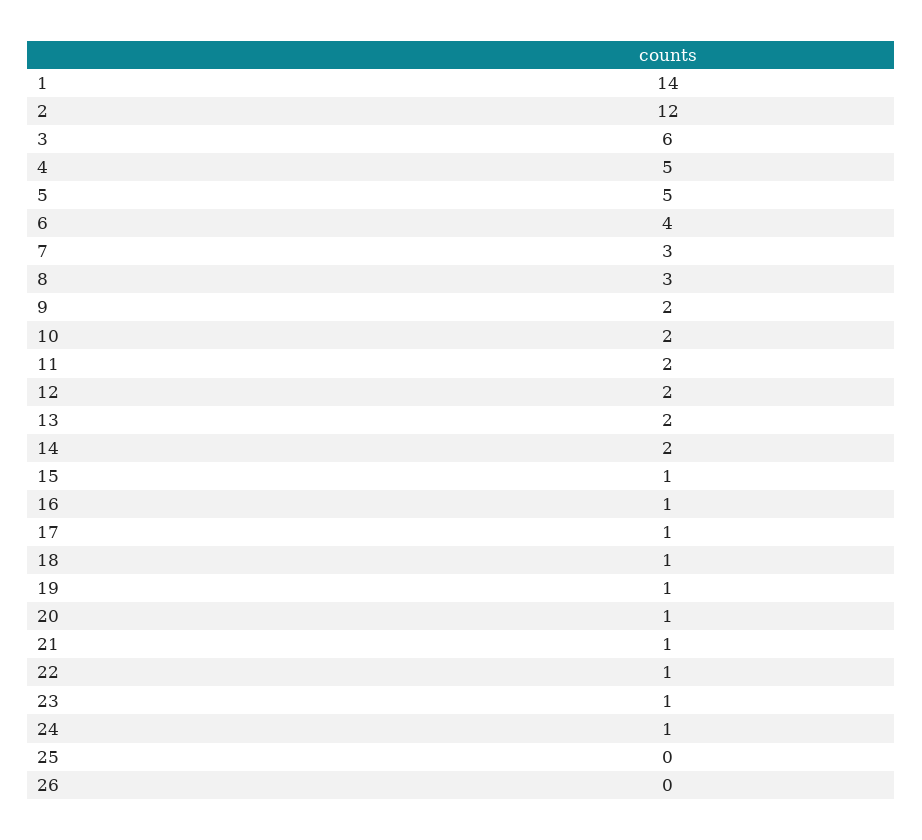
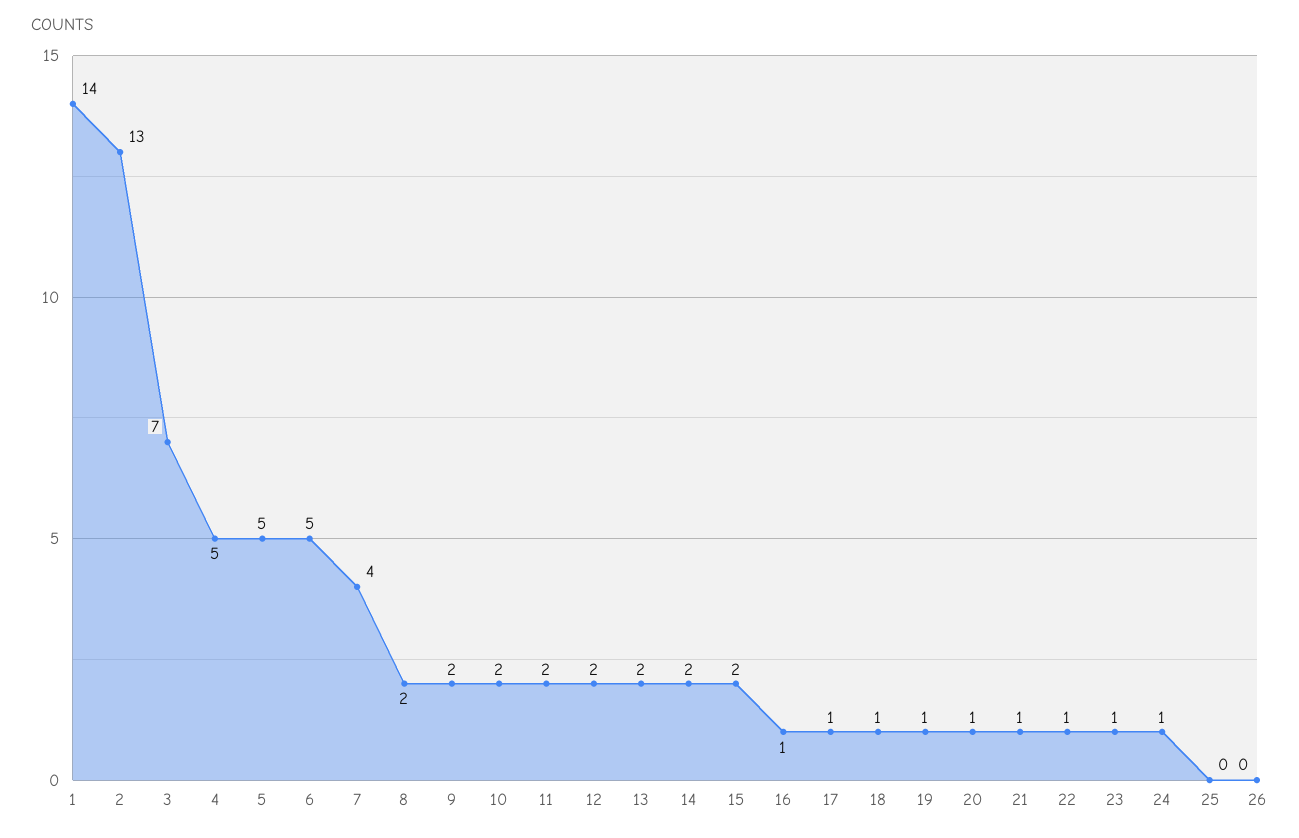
  {
    "1": 14,
-   "2": 12,
+   "2": 13,
-   "3": 6,
+   "3": 7,
    "4": 5,
    "5": 5,
-   "6": 4,
+   "6": 5,
-   "7": 3,
+   "7": 4,
-   "8": 3,
+   "8": 2,
    "9": 2,
    "10": 2,
    "11": 2,
    "12": 2,
    "13": 2,
    "14": 2,
-   "15": 1,
+   "15": 2,
    "16": 1,
    "17": 1,
    "18": 1,
    "19": 1,
    "20": 1,
    "21": 1,
    "22": 1,
    "23": 1,
    "24": 1,
    "25": 0,
    "26": 0
  }

